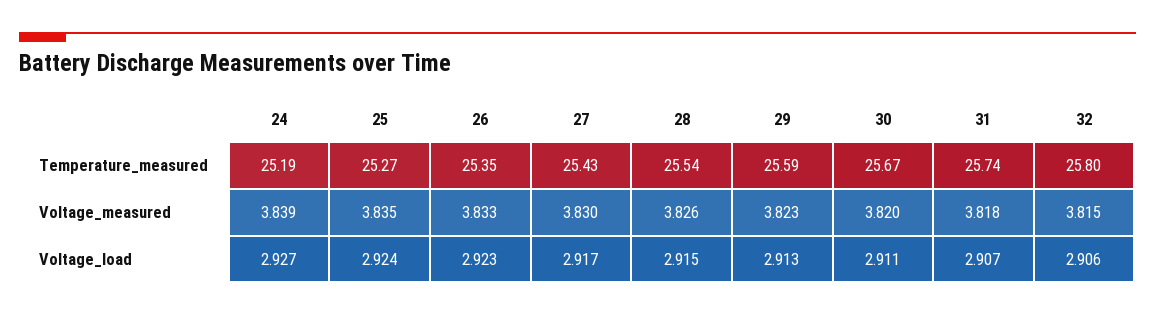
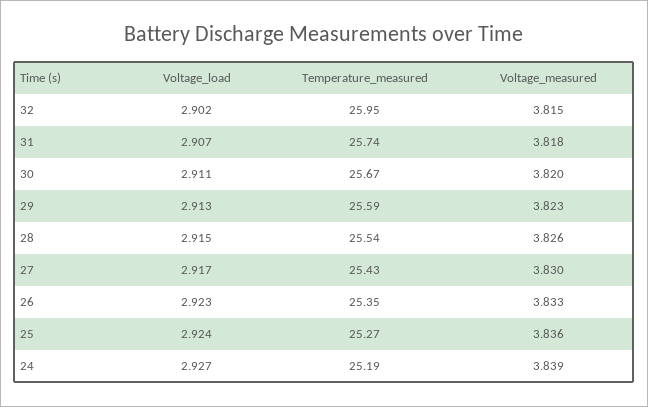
  {
    "24": {
      "Temperature_measured": 25.19,
      "Voltage_measured": 3.839,
      "Voltage_load": 2.927
    },
    "25": {
      "Temperature_measured": 25.27,
-     "Voltage_measured": 3.835,
+     "Voltage_measured": 3.836,
      "Voltage_load": 2.924
    },
    "26": {
      "Temperature_measured": 25.35,
      "Voltage_measured": 3.833,
      "Voltage_load": 2.923
    },
    "27": {
      "Temperature_measured": 25.43,
      "Voltage_measured": 3.83,
      "Voltage_load": 2.917
    },
    "28": {
      "Temperature_measured": 25.54,
      "Voltage_measured": 3.826,
      "Voltage_load": 2.915
    },
    "29": {
      "Temperature_measured": 25.59,
      "Voltage_measured": 3.823,
      "Voltage_load": 2.913
    },
    "30": {
      "Temperature_measured": 25.67,
      "Voltage_measured": 3.82,
      "Voltage_load": 2.911
    },
    "31": {
      "Temperature_measured": 25.74,
      "Voltage_measured": 3.818,
      "Voltage_load": 2.907
    },
    "32": {
-     "Temperature_measured": 25.8,
+     "Temperature_measured": 25.95,
      "Voltage_measured": 3.815,
-     "Voltage_load": 2.906
+     "Voltage_load": 2.902
    }
  }

